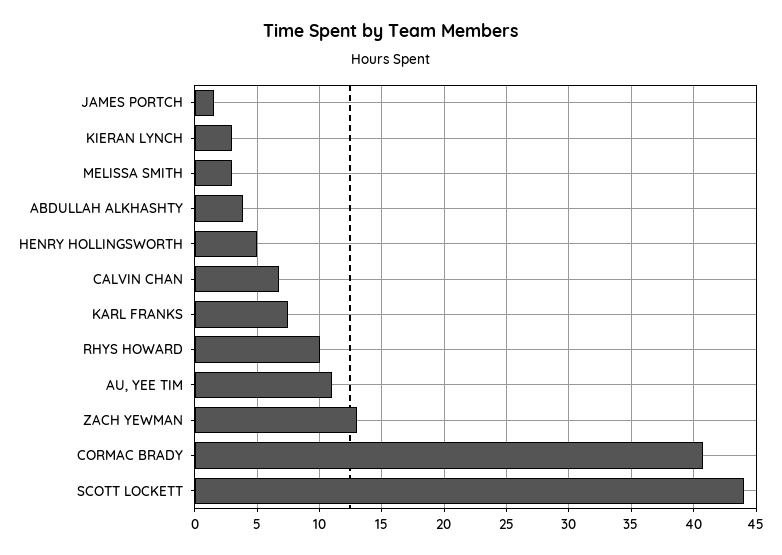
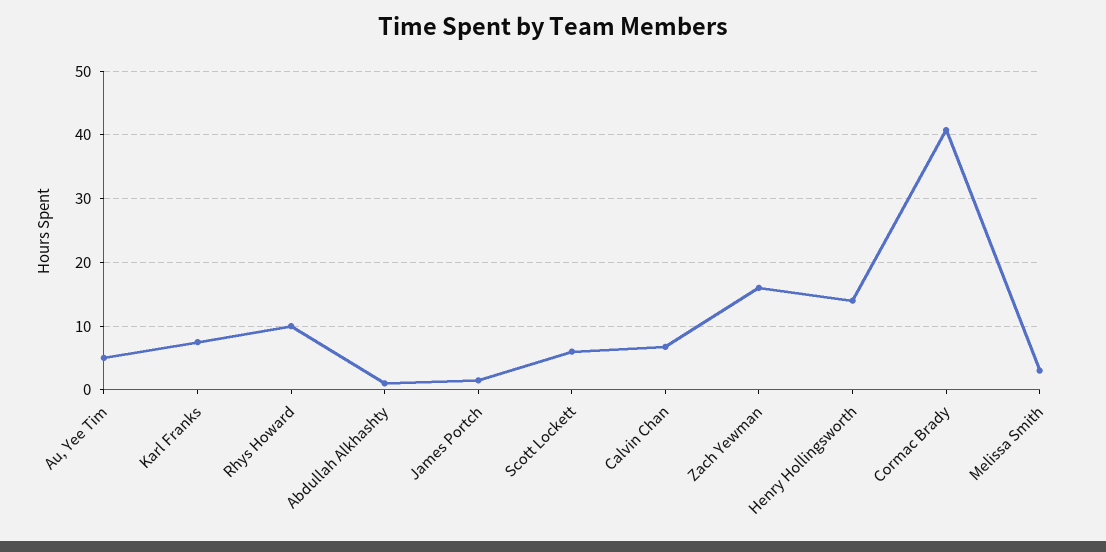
  {
    "JAMES PORTCH": 1.5,
-   "KIERAN LYNCH": 3,
    "MELISSA SMITH": 3,
-   "ABDULLAH ALKHASHTY": 4,
+   "ABDULLAH ALKHASHTY": 1,
-   "HENRY HOLLINGSWORTH": 5,
+   "HENRY HOLLINGSWORTH": 14,
    "CALVIN CHAN": 7,
    "KARL FRANKS": 7.5,
    "RHYS HOWARD": 10,
-   "AU, YEE TIM": 11,
+   "AU, YEE TIM": 5,
-   "ZACH YEWMAN": 13,
+   "ZACH YEWMAN": 16,
    "CORMAC BRADY": 41,
-   "SCOTT LOCKETT": 44
+   "SCOTT LOCKETT": 6
  }

